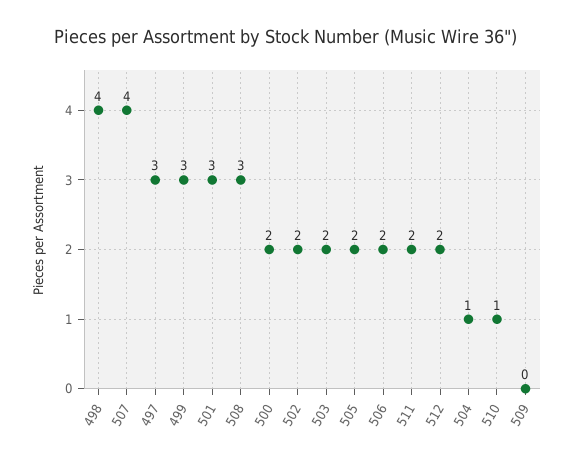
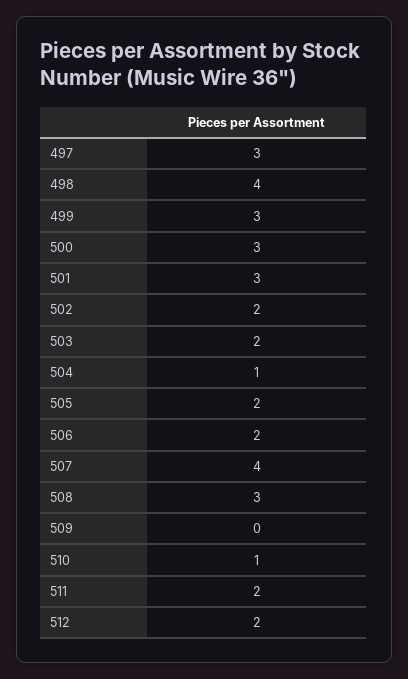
  {
    "498": 4,
    "507": 4,
    "497": 3,
    "499": 3,
    "501": 3,
    "508": 3,
-   "500": 2,
+   "500": 3,
    "502": 2,
    "503": 2,
    "505": 2,
    "506": 2,
    "511": 2,
    "512": 2,
    "504": 1,
    "510": 1,
    "509": 0
  }

